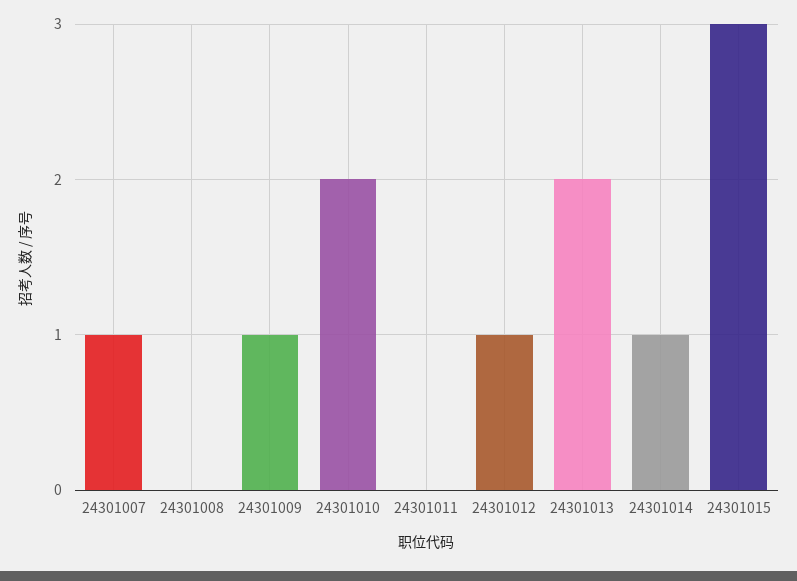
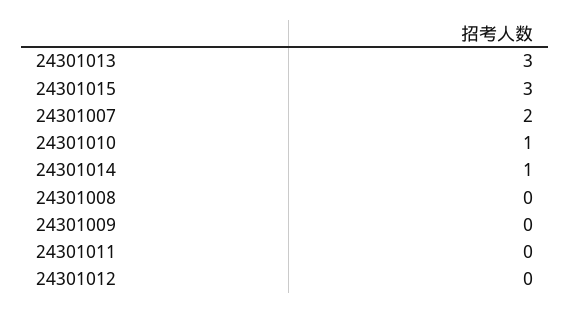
  {
-   "24301007": 1,
+   "24301007": 2,
    "24301008": 0,
-   "24301009": 1,
+   "24301009": 0,
-   "24301010": 2,
+   "24301010": 1,
    "24301011": 0,
-   "24301012": 1,
+   "24301012": 0,
-   "24301013": 2,
+   "24301013": 3,
    "24301014": 1,
    "24301015": 3
  }

